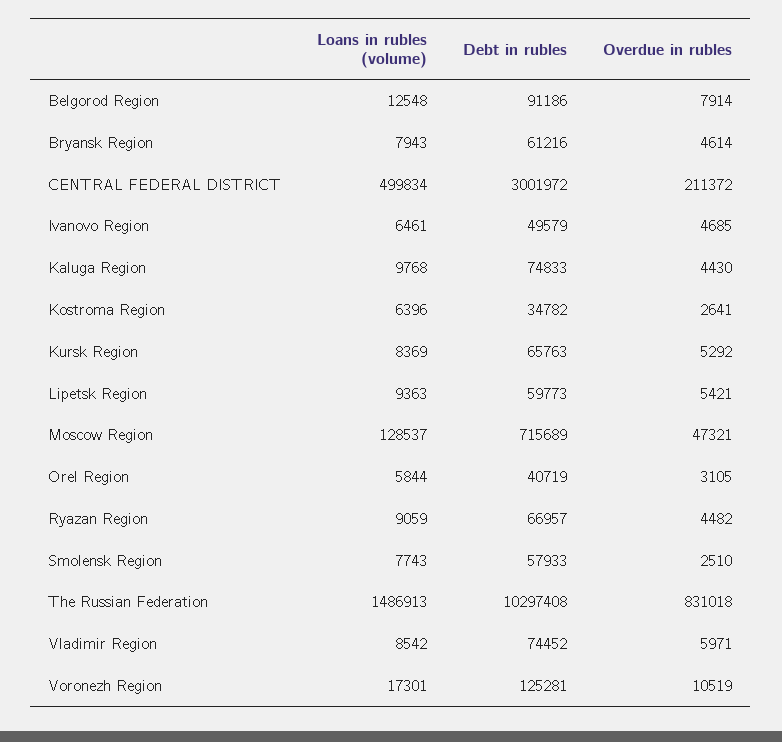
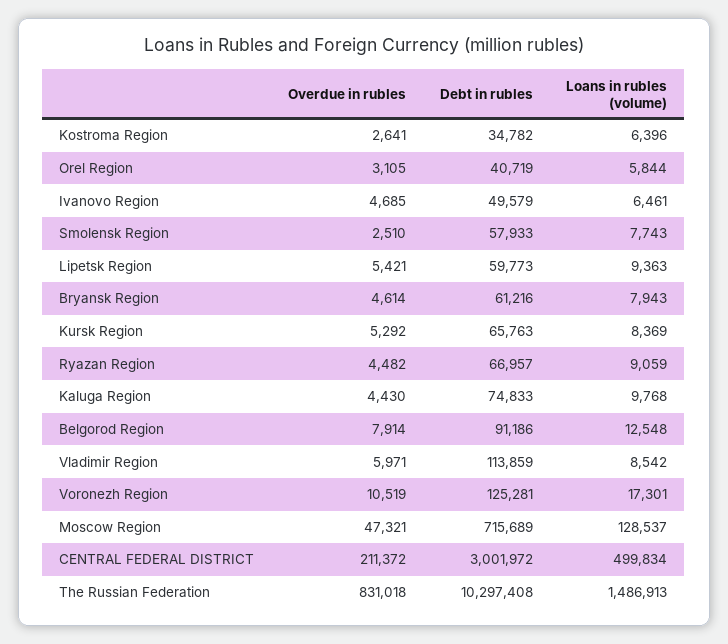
  {
    "Loans in rubles (volume)": {
      "Belgorod Region": 12548,
      "Bryansk Region": 7943,
      "CENTRAL FEDERAL DISTRICT": 499834,
      "Ivanovo Region": 6461,
      "Kaluga Region": 9768,
      "Kostroma Region": 6396,
      "Kursk Region": 8369,
      "Lipetsk Region": 9363,
      "Moscow Region": 128537,
      "Orel Region": 5844,
      "Ryazan Region": 9059,
      "Smolensk Region": 7743,
      "The Russian Federation": 1486913,
      "Vladimir Region": 8542,
      "Voronezh Region": 17301
    },
    "Debt in rubles": {
      "Belgorod Region": 91186,
      "Bryansk Region": 61216,
      "CENTRAL FEDERAL DISTRICT": 3001972,
      "Ivanovo Region": 49579,
      "Kaluga Region": 74833,
      "Kostroma Region": 34782,
      "Kursk Region": 65763,
      "Lipetsk Region": 59773,
      "Moscow Region": 715689,
      "Orel Region": 40719,
      "Ryazan Region": 66957,
      "Smolensk Region": 57933,
      "The Russian Federation": 10297408,
-     "Vladimir Region": 74452,
+     "Vladimir Region": 113859,
      "Voronezh Region": 125281
    },
    "Overdue in rubles": {
      "Belgorod Region": 7914,
      "Bryansk Region": 4614,
      "CENTRAL FEDERAL DISTRICT": 211372,
      "Ivanovo Region": 4685,
      "Kaluga Region": 4430,
      "Kostroma Region": 2641,
      "Kursk Region": 5292,
      "Lipetsk Region": 5421,
      "Moscow Region": 47321,
      "Orel Region": 3105,
      "Ryazan Region": 4482,
      "Smolensk Region": 2510,
      "The Russian Federation": 831018,
      "Vladimir Region": 5971,
      "Voronezh Region": 10519
    }
  }

